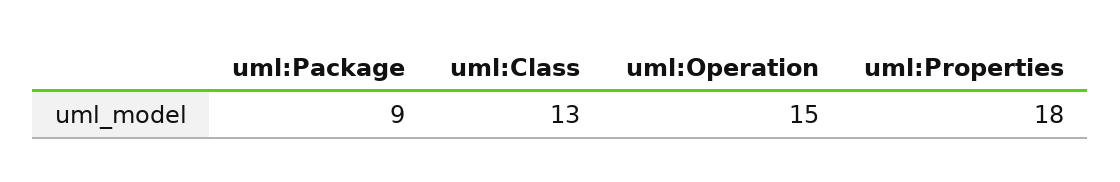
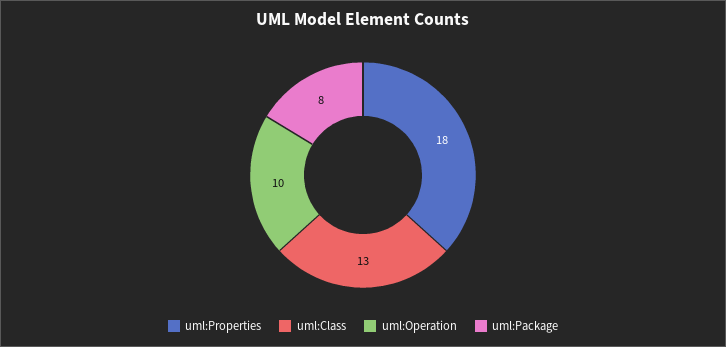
  {
-   "uml:Package": 9,
+   "uml:Package": 8,
    "uml:Class": 13,
-   "uml:Operation": 15,
+   "uml:Operation": 10,
    "uml:Properties": 18
  }

